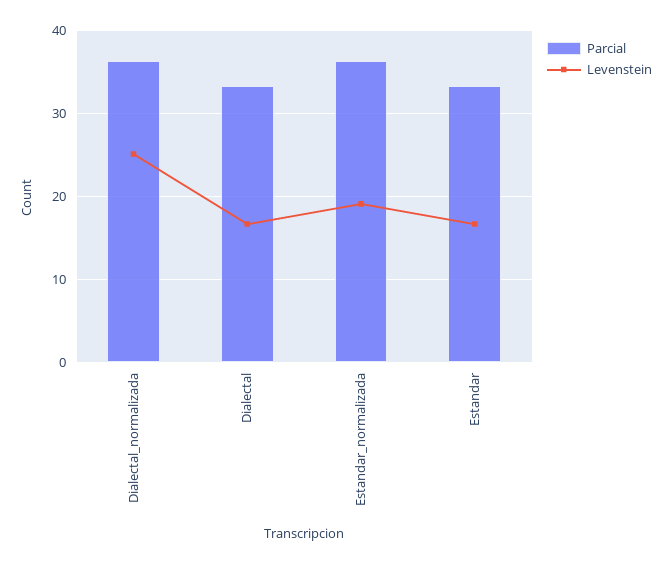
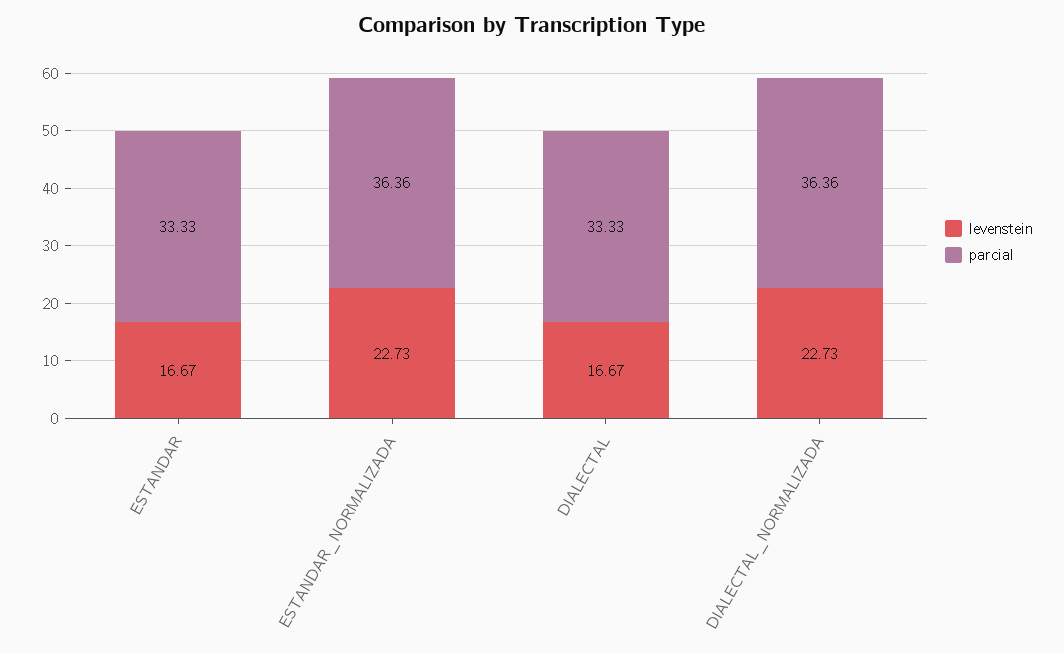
  {
    "Parcial": {
      "Dialectal_normalizada": 36.36,
      "Dialectal": 33.33,
      "Estandar_normalizada": 36.36,
      "Estandar": 33.33
    },
    "Levenstein": {
-     "Dialectal_normalizada": 25,
+     "Dialectal_normalizada": 22.73,
      "Dialectal": 16.67,
-     "Estandar_normalizada": 19,
+     "Estandar_normalizada": 22.73,
      "Estandar": 16.67
    }
  }

